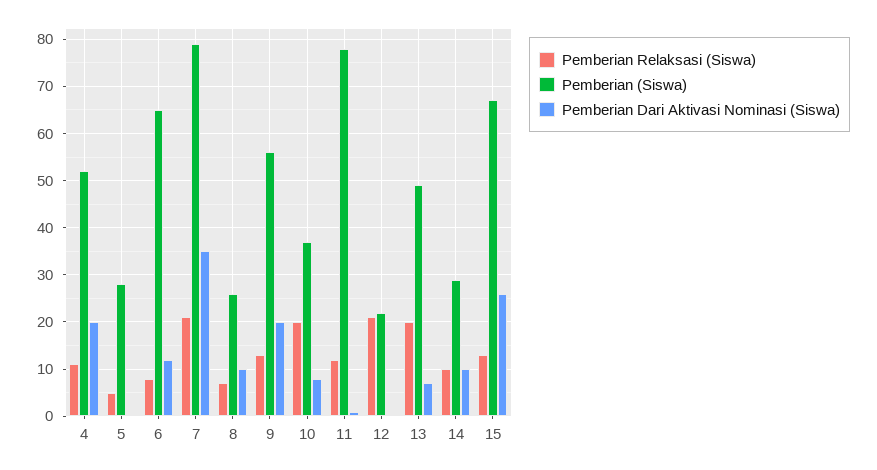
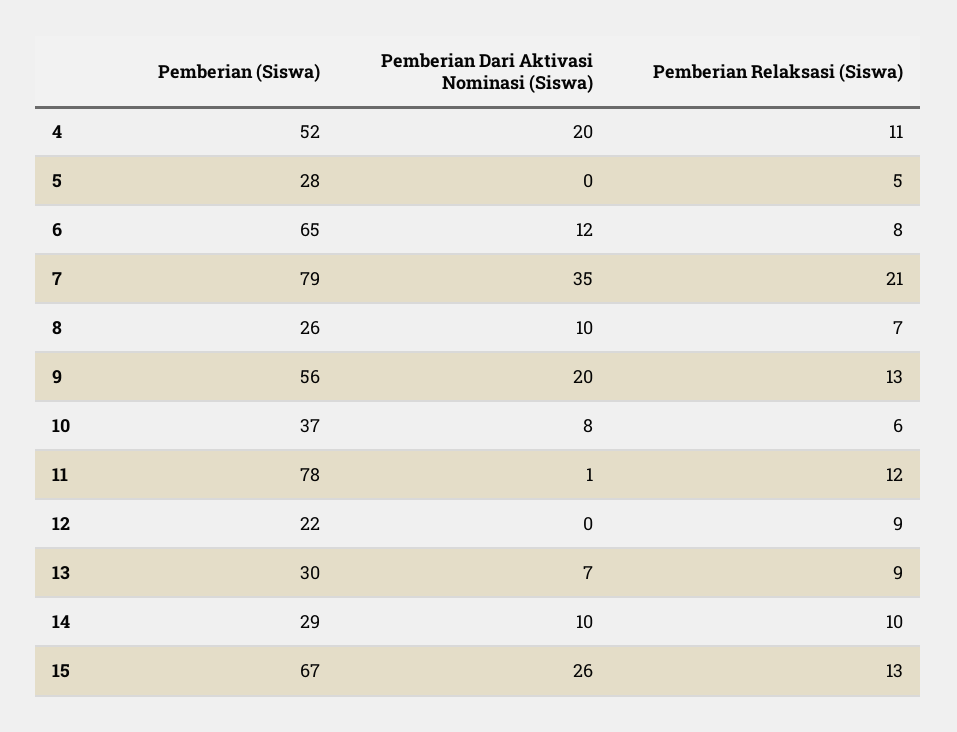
  {
    "Pemberian Relaksasi (Siswa)": {
      "4": 11,
      "5": 5,
      "6": 8,
      "7": 21,
      "8": 7,
      "9": 13,
-     "10": 20,
+     "10": 6,
      "11": 12,
-     "12": 20,
+     "12": 9,
-     "13": 20,
+     "13": 9,
      "14": 10,
      "15": 13
    },
    "Pemberian (Siswa)": {
      "4": 52,
      "5": 28,
      "6": 65,
      "7": 79,
      "8": 26,
      "9": 56,
      "10": 37,
      "11": 78,
      "12": 22,
-     "13": 50,
+     "13": 30,
      "14": 29,
      "15": 67
    },
    "Pemberian Dari Aktivasi Nominasi (Siswa)": {
      "4": 20,
      "5": 0,
      "6": 12,
      "7": 35,
      "8": 10,
      "9": 20,
      "10": 8,
      "11": 1,
      "12": 0,
      "13": 7,
      "14": 10,
      "15": 26
    }
  }

